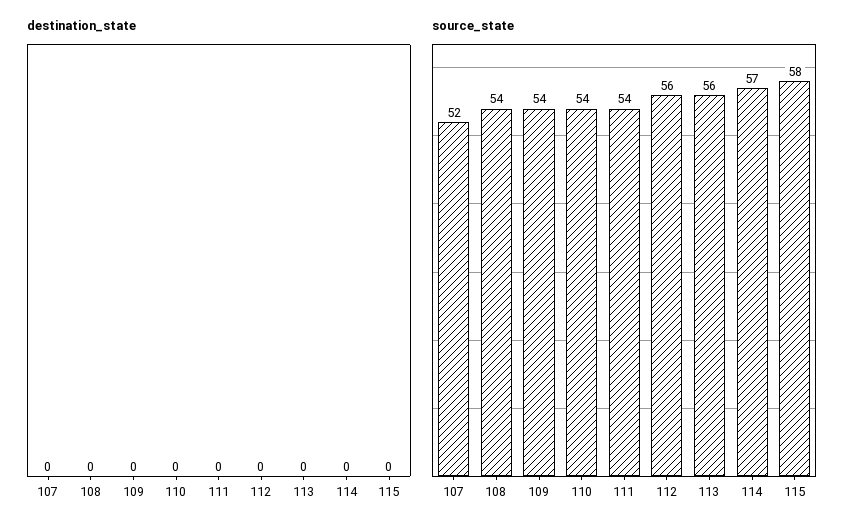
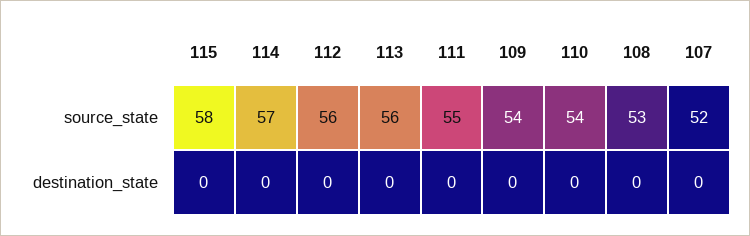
  {
    "destination_state": {
      "107": 0,
      "108": 0,
      "109": 0,
      "110": 0,
      "111": 0,
      "112": 0,
      "113": 0,
      "114": 0,
      "115": 0
    },
    "source_state": {
      "107": 52,
-     "108": 54,
+     "108": 53,
      "109": 54,
      "110": 54,
-     "111": 54,
+     "111": 55,
      "112": 56,
      "113": 56,
      "114": 57,
      "115": 58
    }
  }

